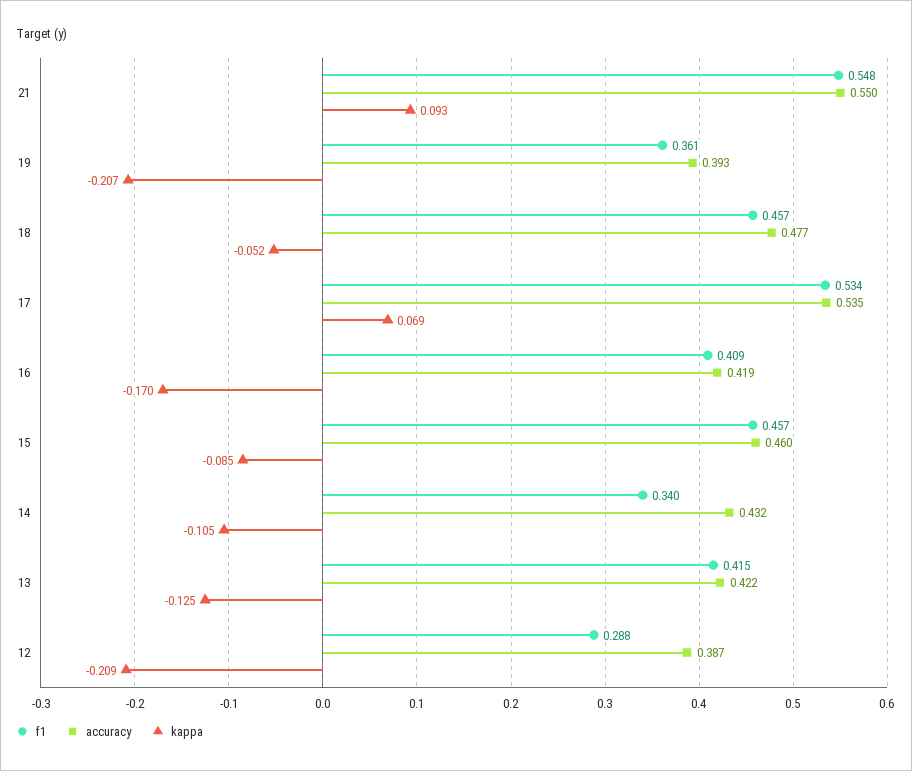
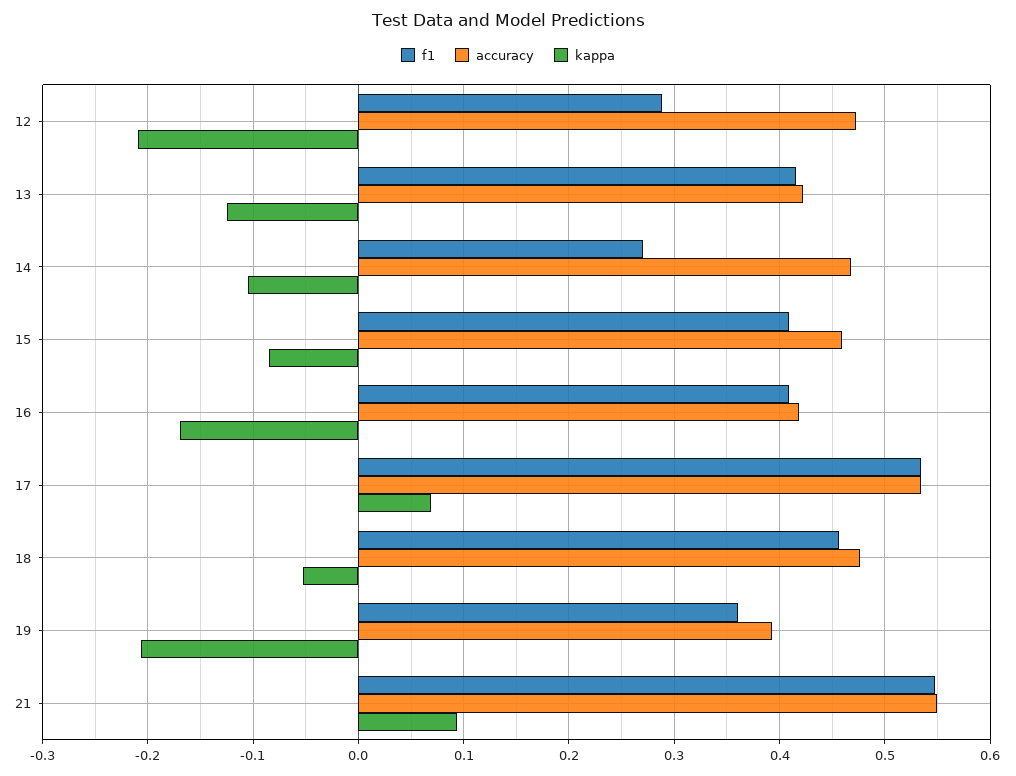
  {
    "f1": {
      "21": 0.548,
      "19": 0.361,
      "18": 0.457,
      "17": 0.534,
      "16": 0.409,
-     "15": 0.457,
+     "15": 0.41,
-     "14": 0.34,
+     "14": 0.27,
      "13": 0.415,
      "12": 0.288
    },
    "accuracy": {
      "21": 0.55,
      "19": 0.393,
      "18": 0.477,
      "17": 0.535,
      "16": 0.419,
      "15": 0.46,
-     "14": 0.432,
+     "14": 0.47,
      "13": 0.422,
-     "12": 0.387
+     "12": 0.47
    },
    "kappa": {
      "21": 0.093,
      "19": -0.207,
      "18": -0.052,
      "17": 0.069,
      "16": -0.17,
      "15": -0.085,
      "14": -0.105,
      "13": -0.125,
      "12": -0.209
    }
  }

